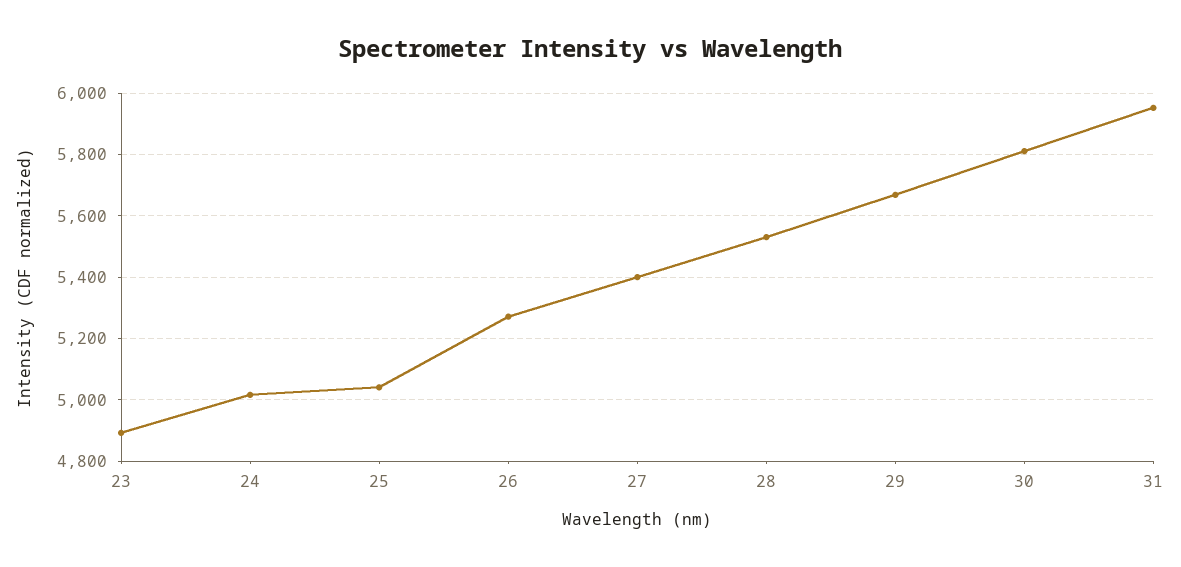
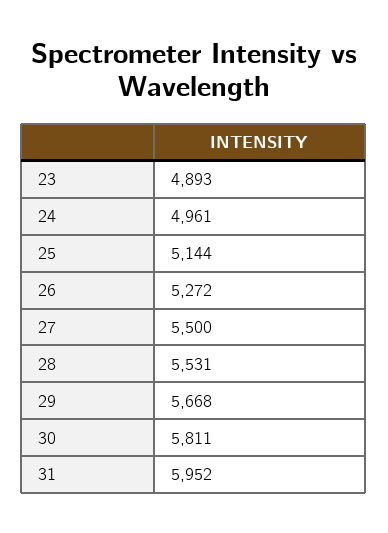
  {
    "23": 4893,
-   "24": 5020,
+   "24": 4961,
-   "25": 5040,
+   "25": 5144,
    "26": 5272,
-   "27": 5400,
+   "27": 5500,
    "28": 5531,
    "29": 5668,
    "30": 5811,
    "31": 5952
  }

